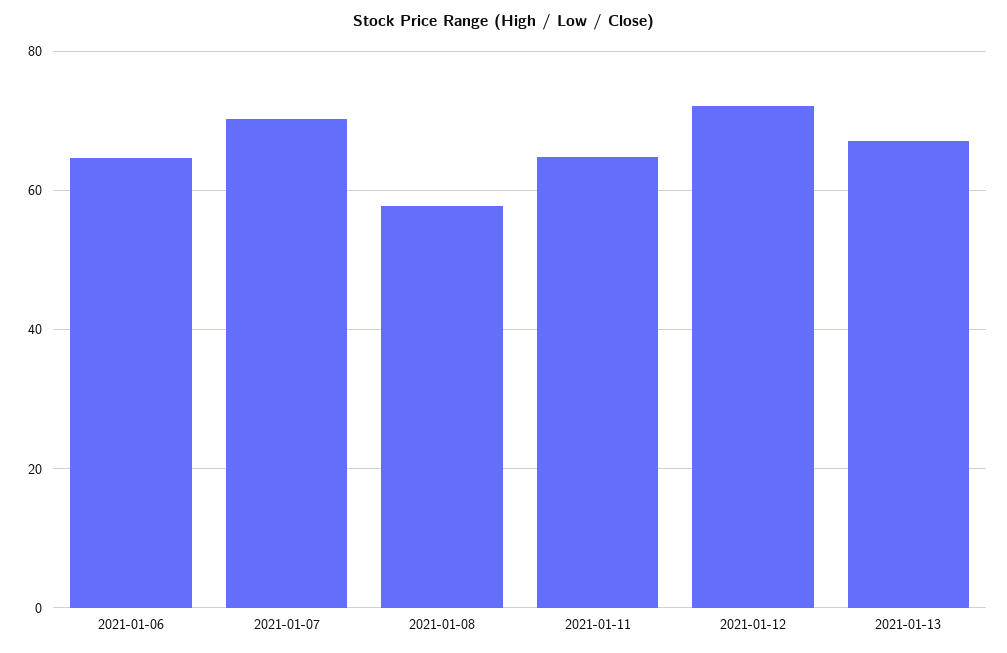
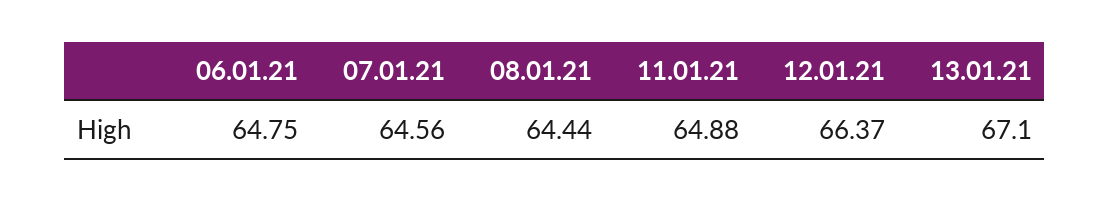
  {
    "2021-01-06": 64.75,
-   "2021-01-07": 70,
+   "2021-01-07": 64.56,
-   "2021-01-08": 58,
+   "2021-01-08": 64.44,
    "2021-01-11": 64.88,
-   "2021-01-12": 72,
+   "2021-01-12": 66.37,
    "2021-01-13": 67.1
  }

